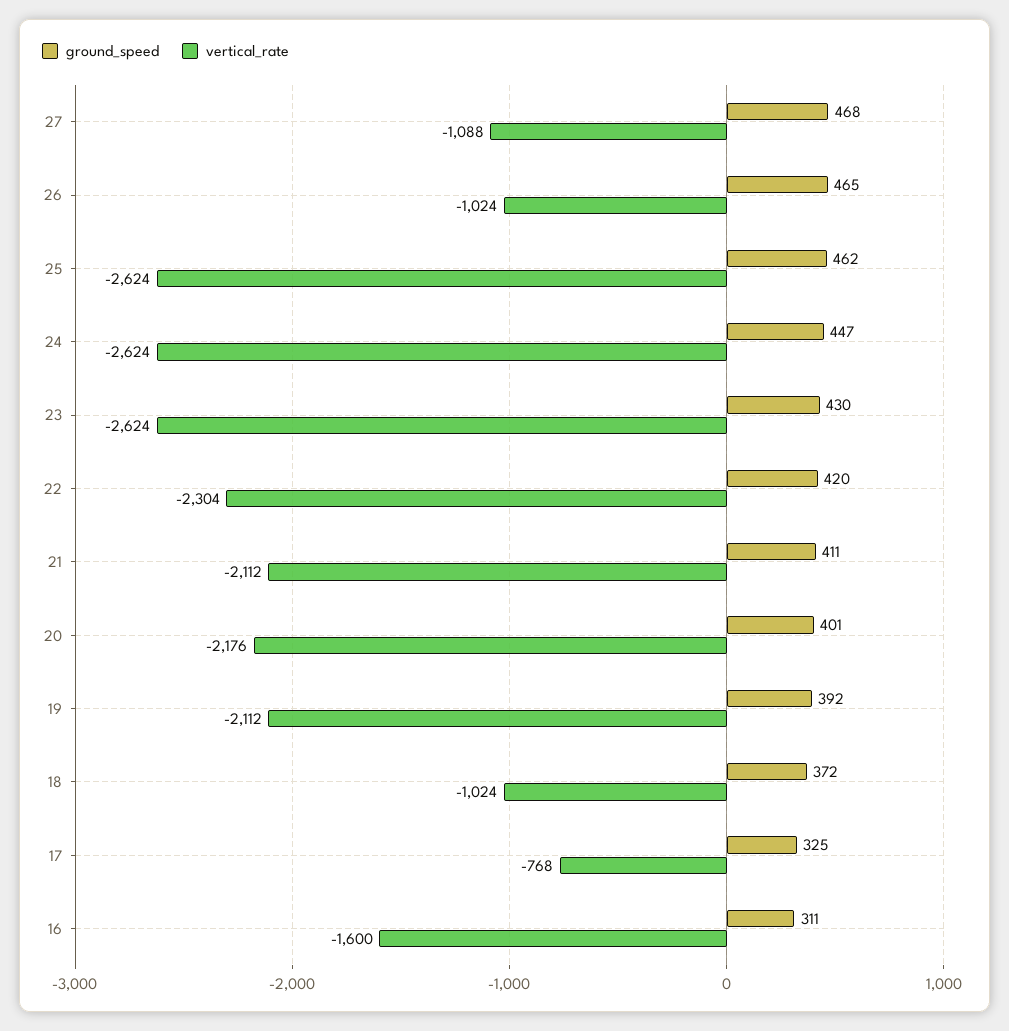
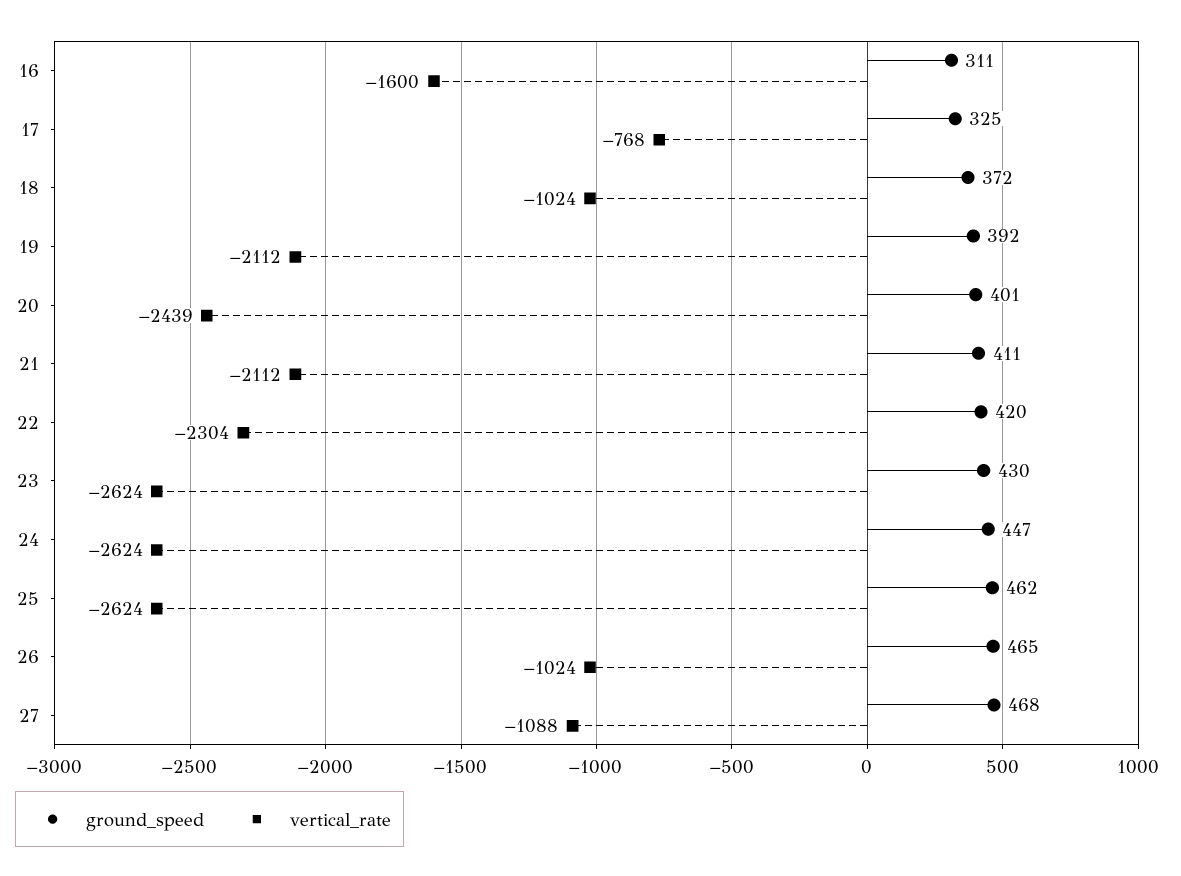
  {
    "ground_speed": {
      "27": 468,
      "26": 465,
      "25": 462,
      "24": 447,
      "23": 430,
      "22": 420,
      "21": 411,
      "20": 401,
      "19": 392,
      "18": 372,
      "17": 325,
      "16": 311
    },
    "vertical_rate": {
      "27": -1088,
      "26": -1024,
      "25": -2624,
      "24": -2624,
      "23": -2624,
      "22": -2304,
      "21": -2112,
-     "20": -2176,
+     "20": -2439,
      "19": -2112,
      "18": -1024,
      "17": -768,
      "16": -1600
    }
  }

